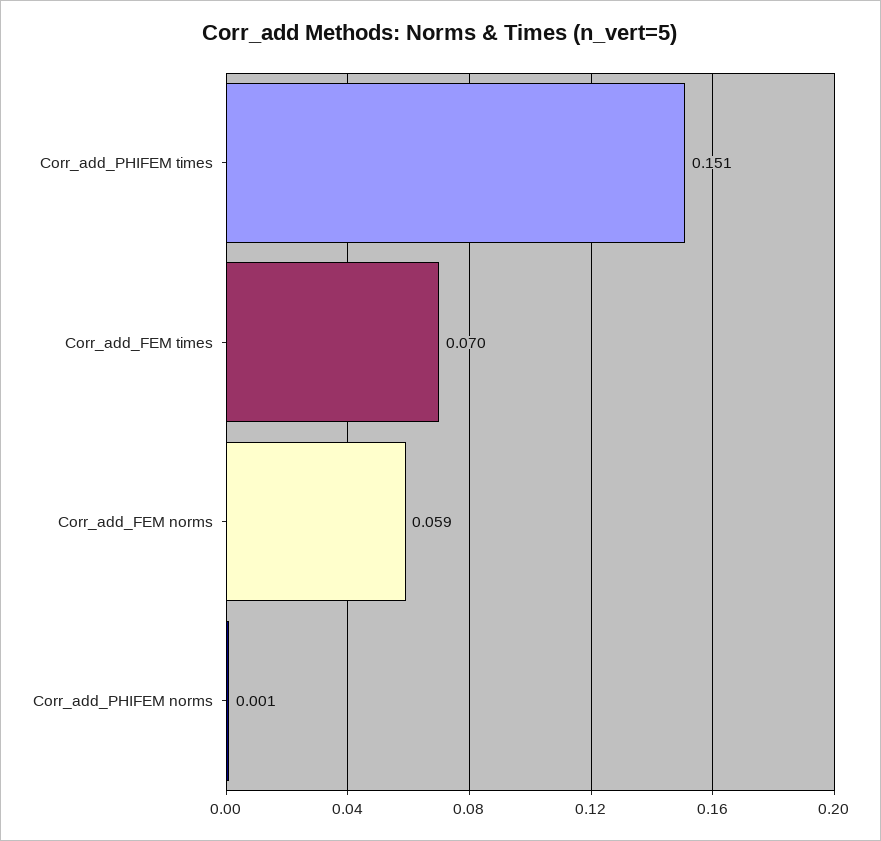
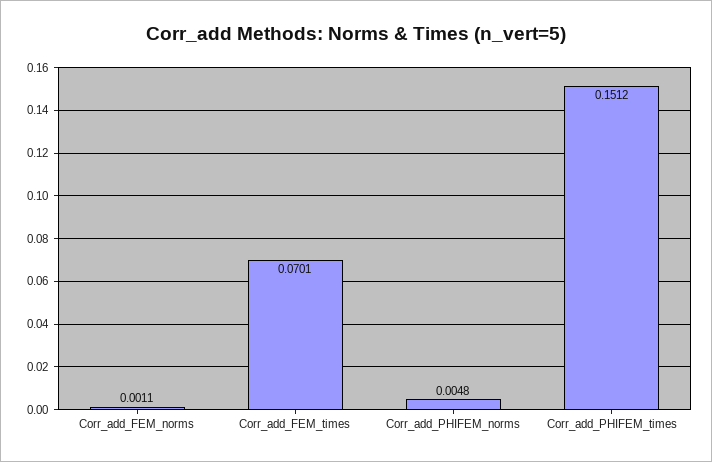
  {
    "Corr_add_PHIFEM times": 0.1512,
    "Corr_add_FEM times": 0.0701,
-   "Corr_add_FEM norms": 0.059,
+   "Corr_add_FEM norms": 0.0011,
-   "Corr_add_PHIFEM norms": 0.001
+   "Corr_add_PHIFEM norms": 0.0048
  }

